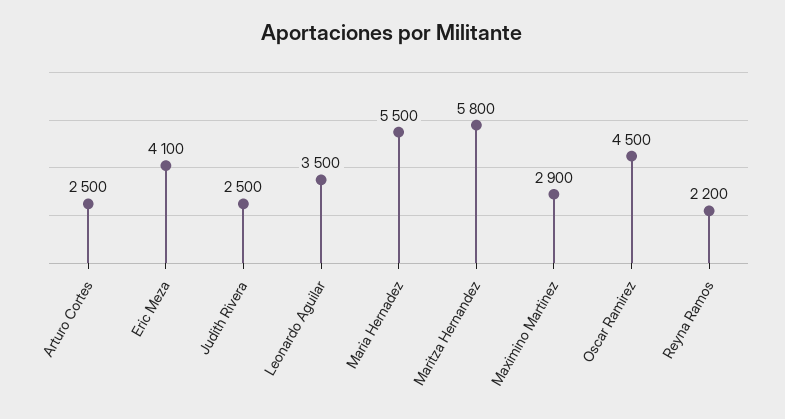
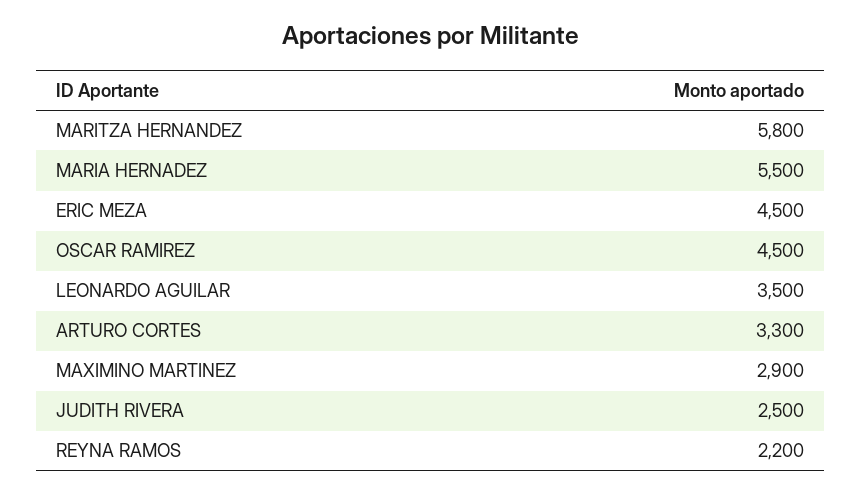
  {
-   "Arturo Cortes": 2500,
+   "Arturo Cortes": 3300,
-   "Eric Meza": 4100,
+   "Eric Meza": 4500,
    "Judith Rivera": 2500,
    "Leonardo Aguilar": 3500,
    "Maria Hernadez": 5500,
    "Maritza Hernandez": 5800,
    "Maximino Martinez": 2900,
    "Oscar Ramirez": 4500,
    "Reyna Ramos": 2200
  }

